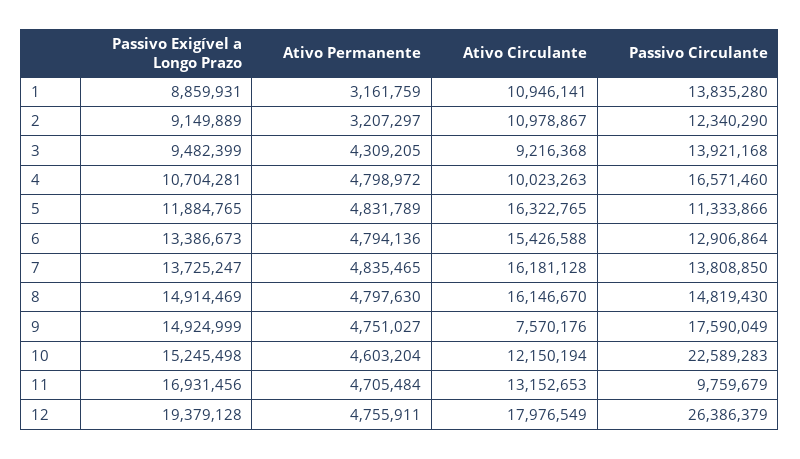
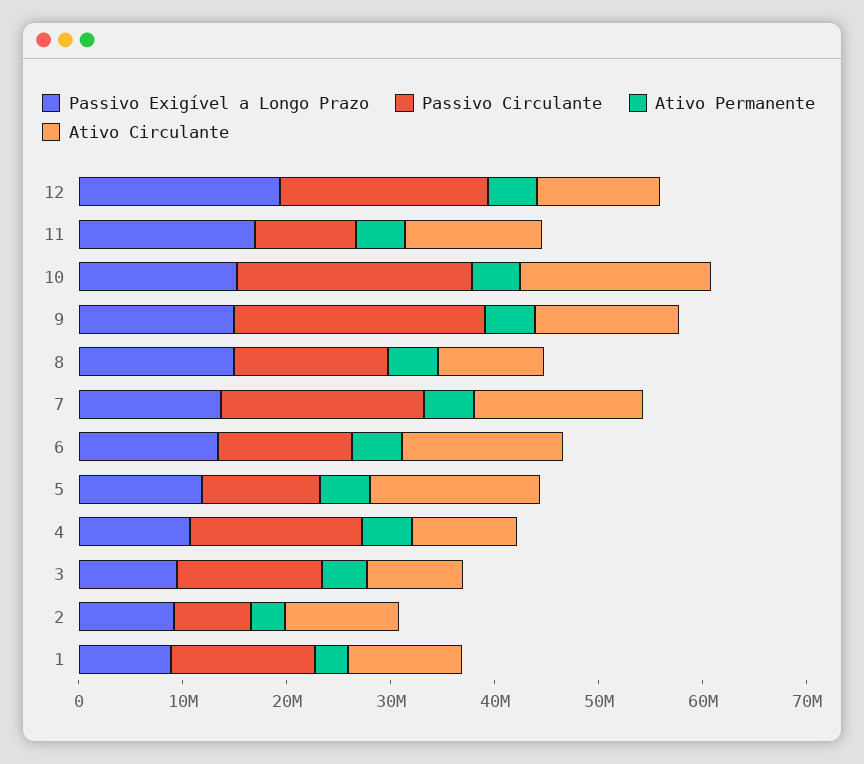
  {
    "Passivo Exigível a Longo Prazo": {
      "1": 8859931,
      "2": 9149889,
      "3": 9482399,
      "4": 10704281,
      "5": 11884765,
      "6": 13386673,
      "7": 13725247,
      "8": 14914469,
      "9": 14924999,
      "10": 15245498,
      "11": 16931456,
      "12": 19379128
    },
    "Ativo Permanente": {
      "1": 3161759,
      "2": 3207297,
      "3": 4309205,
      "4": 4798972,
      "5": 4831789,
      "6": 4794136,
      "7": 4835465,
      "8": 4797630,
      "9": 4751027,
      "10": 4603204,
      "11": 4705484,
      "12": 4755911
    },
    "Ativo Circulante": {
      "1": 10946141,
      "2": 10978867,
      "3": 9216368,
      "4": 10023263,
      "5": 16322765,
      "6": 15426588,
      "7": 16181128,
-     "8": 16146670,
+     "8": 10000000,
-     "9": 7570176,
+     "9": 14000000,
-     "10": 12150194,
+     "10": 18000000,
      "11": 13152653,
-     "12": 17976549
+     "12": 12000000
    },
    "Passivo Circulante": {
      "1": 13835280,
-     "2": 12340290,
+     "2": 8000000,
      "3": 13921168,
      "4": 16571460,
      "5": 11333866,
      "6": 12906864,
-     "7": 13808850,
+     "7": 20000000,
      "8": 14819430,
-     "9": 17590049,
+     "9": 24000000,
      "10": 22589283,
      "11": 9759679,
-     "12": 26386379
+     "12": 20000000
    }
  }

